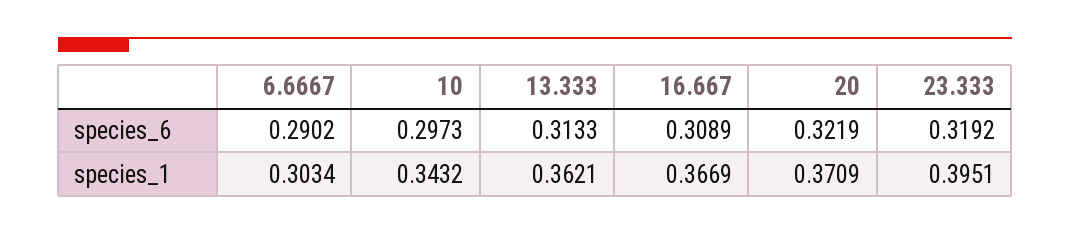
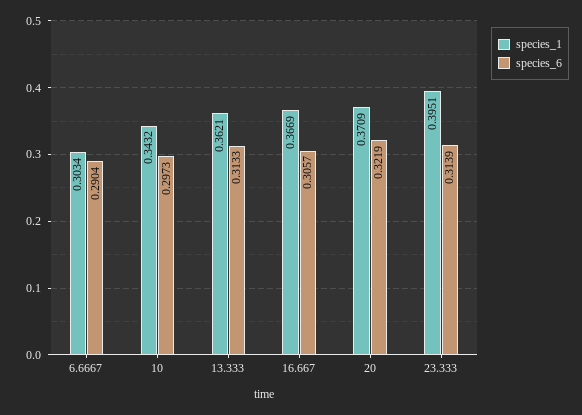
  {
    "species_6": {
-     "6.6667": 0.2902,
+     "6.6667": 0.2904,
      "10": 0.2973,
      "13.333": 0.3133,
-     "16.667": 0.3089,
+     "16.667": 0.3057,
      "20": 0.3219,
-     "23.333": 0.3192
+     "23.333": 0.3139
    },
    "species_1": {
      "6.6667": 0.3034,
      "10": 0.3432,
      "13.333": 0.3621,
      "16.667": 0.3669,
      "20": 0.3709,
      "23.333": 0.3951
    }
  }

